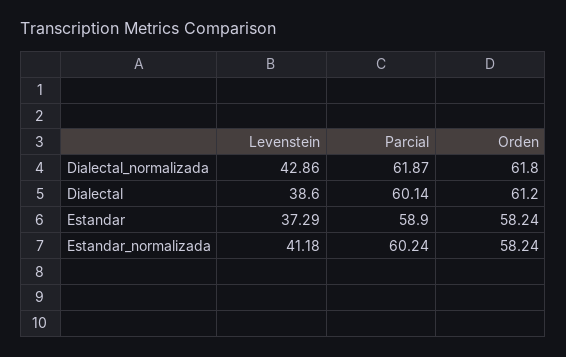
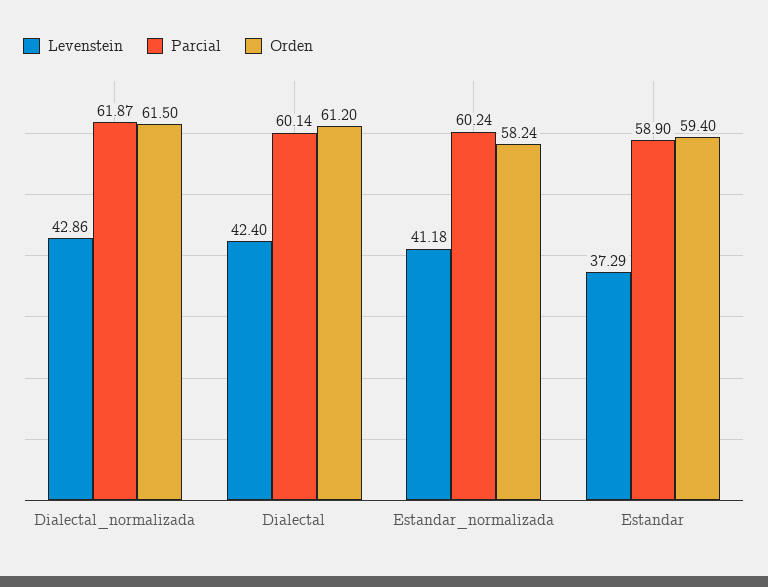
  {
    "Levenstein": {
      "Dialectal_normalizada": 42.86,
-     "Dialectal": 38.6,
+     "Dialectal": 42.4,
      "Estandar": 37.29,
      "Estandar_normalizada": 41.18
    },
    "Parcial": {
      "Dialectal_normalizada": 61.87,
      "Dialectal": 60.14,
      "Estandar": 58.9,
      "Estandar_normalizada": 60.24
    },
    "Orden": {
-     "Dialectal_normalizada": 61.8,
+     "Dialectal_normalizada": 61.5,
      "Dialectal": 61.2,
-     "Estandar": 58.24,
+     "Estandar": 59.4,
      "Estandar_normalizada": 58.24
    }
  }

